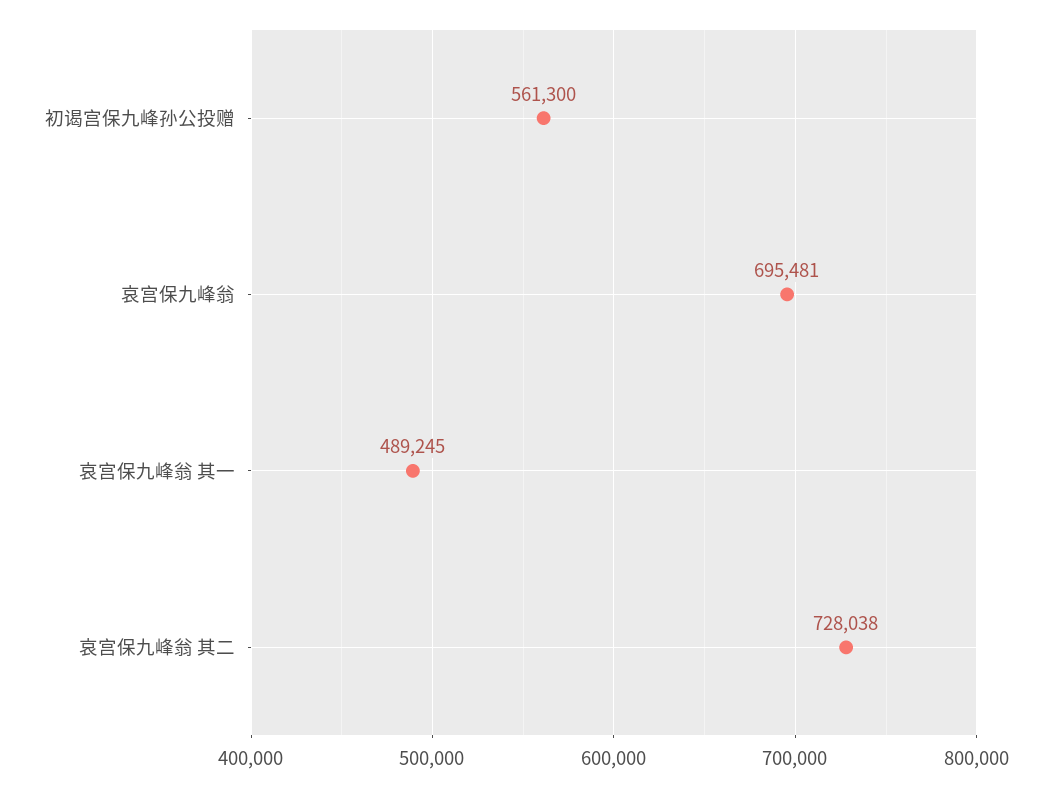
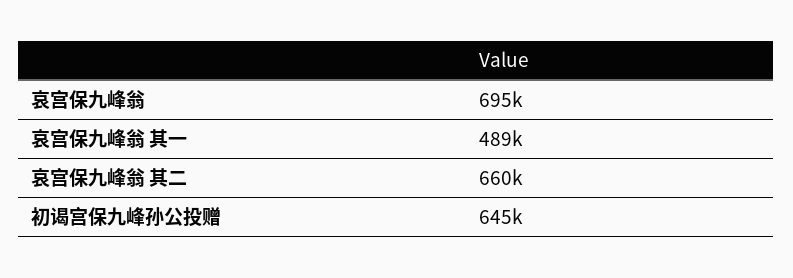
  {
-   "初谒宫保九峰孙公投赠": 561300,
+   "初谒宫保九峰孙公投赠": 645000,
    "哀宫保九峰翁": 695481,
    "哀宫保九峰翁 其一": 489245,
-   "哀宫保九峰翁 其二": 728038
+   "哀宫保九峰翁 其二": 660000
  }

